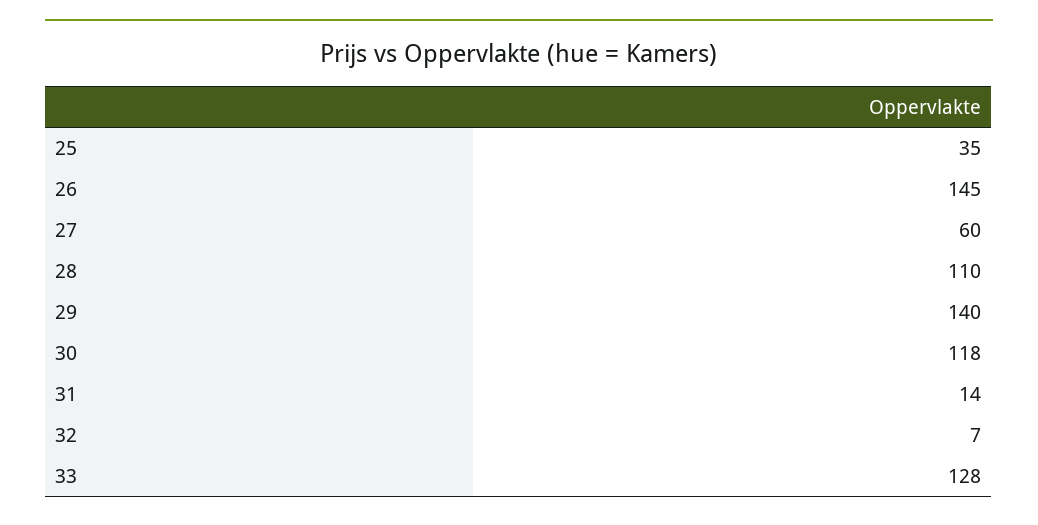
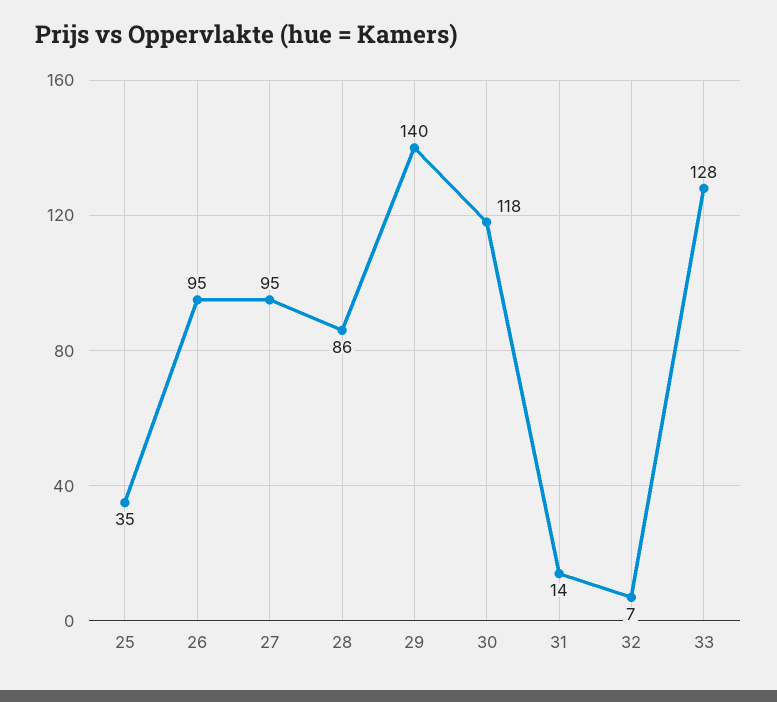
  {
    "25": 35,
-   "26": 145,
+   "26": 95,
-   "27": 60,
+   "27": 95,
-   "28": 110,
+   "28": 86,
    "29": 140,
    "30": 118,
    "31": 14,
    "32": 7,
    "33": 128
  }

